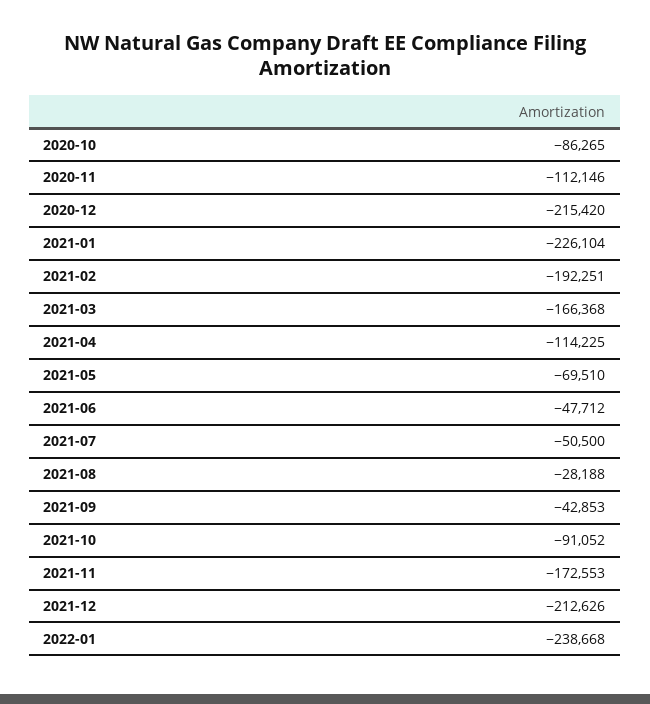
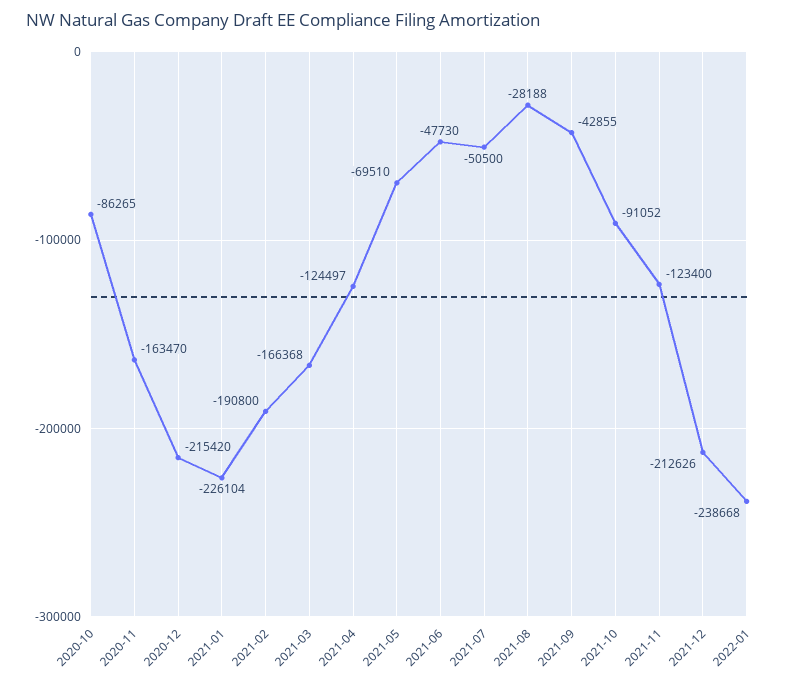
  {
    "2020-10": -86265,
-   "2020-11": -112146,
+   "2020-11": -163470,
    "2020-12": -215420,
    "2021-01": -226104,
-   "2021-02": -192251,
+   "2021-02": -190800,
    "2021-03": -166368,
-   "2021-04": -114225,
+   "2021-04": -124497,
    "2021-05": -69510,
-   "2021-06": -47712,
+   "2021-06": -47730,
    "2021-07": -50500,
    "2021-08": -28188,
-   "2021-09": -42853,
+   "2021-09": -42855,
    "2021-10": -91052,
-   "2021-11": -172553,
+   "2021-11": -123400,
    "2021-12": -212626,
    "2022-01": -238668
  }

